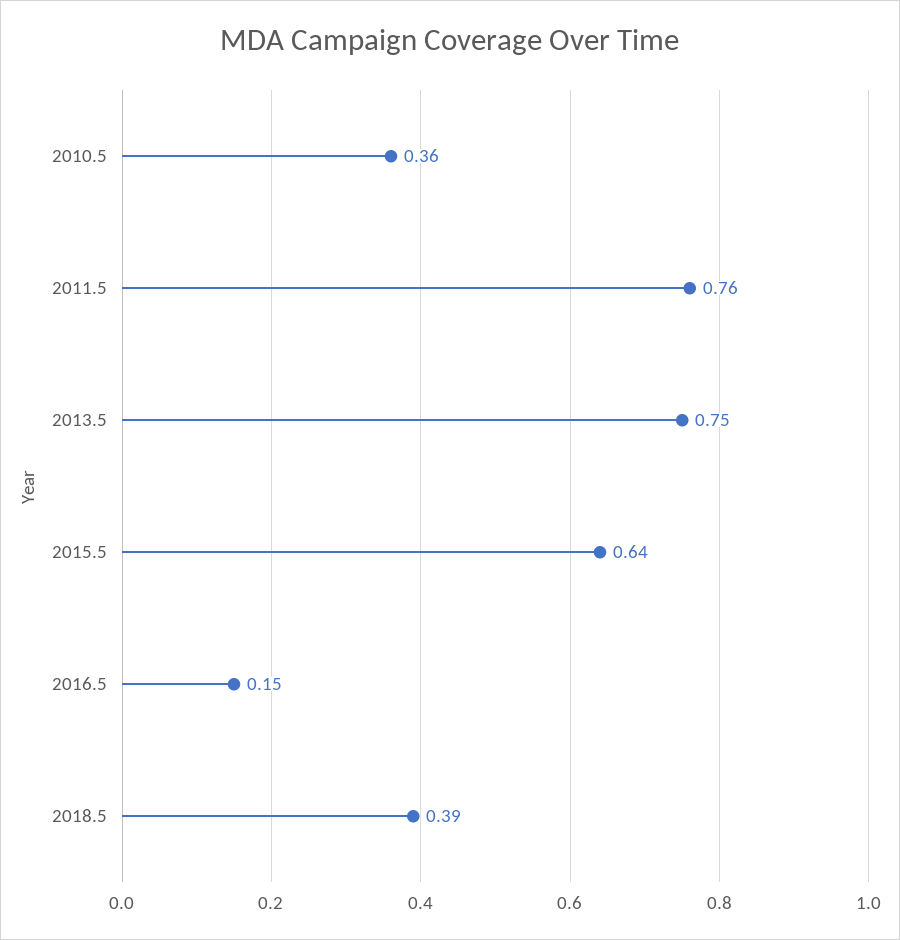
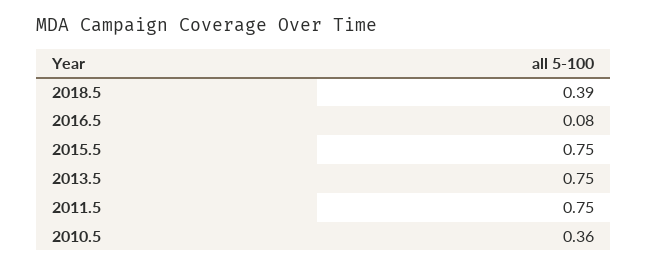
  {
    "2010.5": 0.36,
-   "2011.5": 0.76,
+   "2011.5": 0.75,
    "2013.5": 0.75,
-   "2015.5": 0.64,
+   "2015.5": 0.75,
-   "2016.5": 0.15,
+   "2016.5": 0.08,
    "2018.5": 0.39
  }

